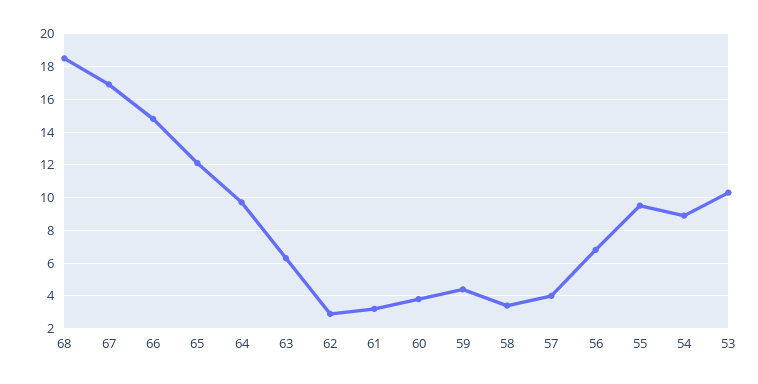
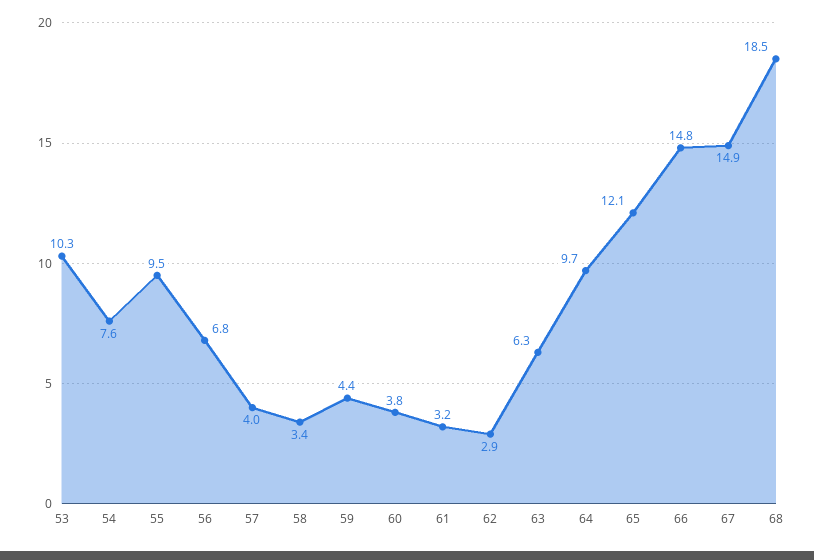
  {
    "68": 18.5,
-   "67": 17,
+   "67": 14.9,
    "66": 14.8,
    "65": 12.1,
    "64": 9.7,
    "63": 6.3,
    "62": 2.9,
    "61": 3.2,
    "60": 3.8,
    "59": 4.4,
    "58": 3.4,
    "57": 4,
    "56": 6.8,
    "55": 9.5,
-   "54": 9,
+   "54": 7.6,
    "53": 10.3
  }

